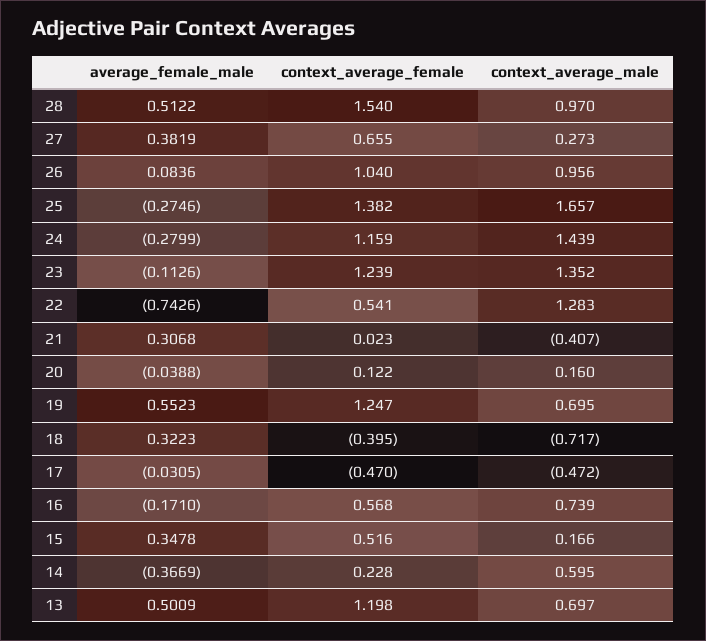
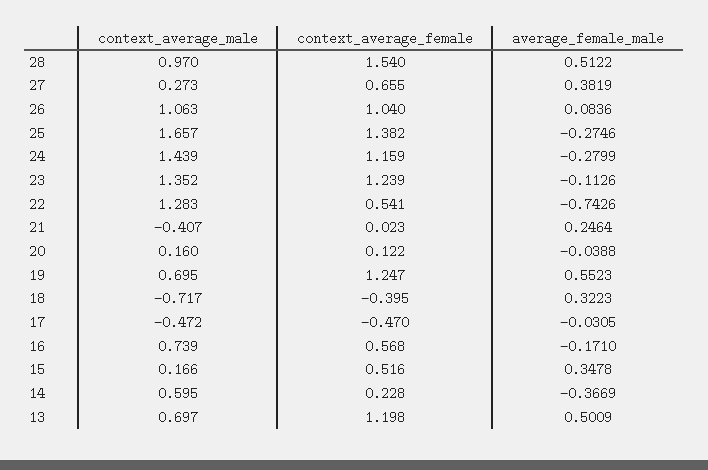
  {
    "average_female_male": {
      "28": 0.5122,
      "27": 0.3819,
      "26": 0.0836,
      "25": -0.2746,
      "24": -0.2799,
      "23": -0.1126,
      "22": -0.7426,
-     "21": 0.3068,
+     "21": 0.2464,
      "20": -0.0388,
      "19": 0.5523,
      "18": 0.3223,
      "17": -0.0305,
      "16": -0.171,
      "15": 0.3478,
      "14": -0.3669,
      "13": 0.5009
    },
    "context_average_female": {
      "28": 1.54,
      "27": 0.655,
      "26": 1.04,
      "25": 1.382,
      "24": 1.159,
      "23": 1.239,
      "22": 0.541,
      "21": 0.023,
      "20": 0.122,
      "19": 1.247,
      "18": -0.395,
      "17": -0.47,
      "16": 0.568,
      "15": 0.516,
      "14": 0.228,
      "13": 1.198
    },
    "context_average_male": {
      "28": 0.97,
      "27": 0.273,
-     "26": 0.956,
+     "26": 1.063,
      "25": 1.657,
      "24": 1.439,
      "23": 1.352,
      "22": 1.283,
      "21": -0.407,
      "20": 0.16,
      "19": 0.695,
      "18": -0.717,
      "17": -0.472,
      "16": 0.739,
      "15": 0.166,
      "14": 0.595,
      "13": 0.697
    }
  }

